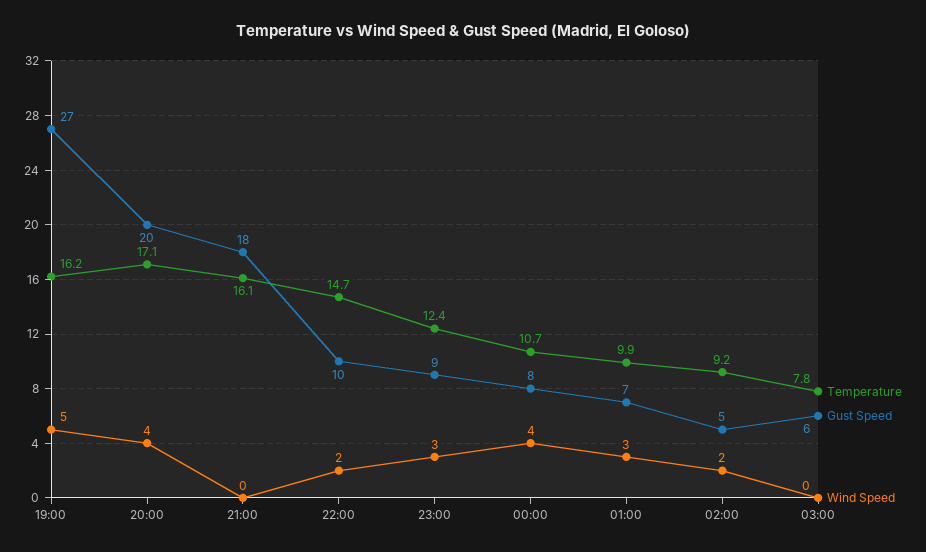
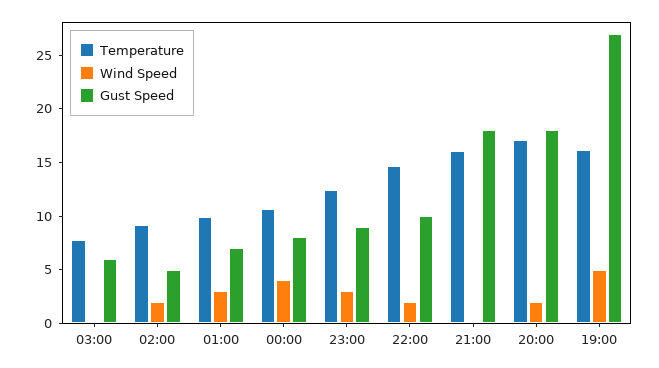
  {
    "Temperature": {
      "19:00": 16.2,
      "20:00": 17.1,
      "21:00": 16.1,
      "22:00": 14.7,
      "23:00": 12.4,
      "00:00": 10.7,
      "01:00": 9.9,
      "02:00": 9.2,
      "03:00": 7.8
    },
    "Gust Speed": {
      "19:00": 27,
-     "20:00": 20,
+     "20:00": 18,
      "21:00": 18,
      "22:00": 10,
      "23:00": 9,
      "00:00": 8,
      "01:00": 7,
      "02:00": 5,
      "03:00": 6
    },
    "Wind Speed": {
      "19:00": 5,
-     "20:00": 4,
+     "20:00": 2,
      "21:00": 0,
      "22:00": 2,
      "23:00": 3,
      "00:00": 4,
      "01:00": 3,
      "02:00": 2,
      "03:00": 0
    }
  }

